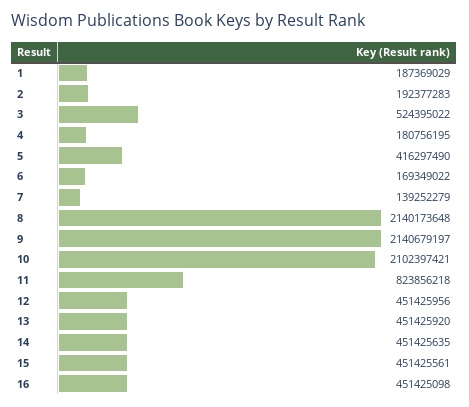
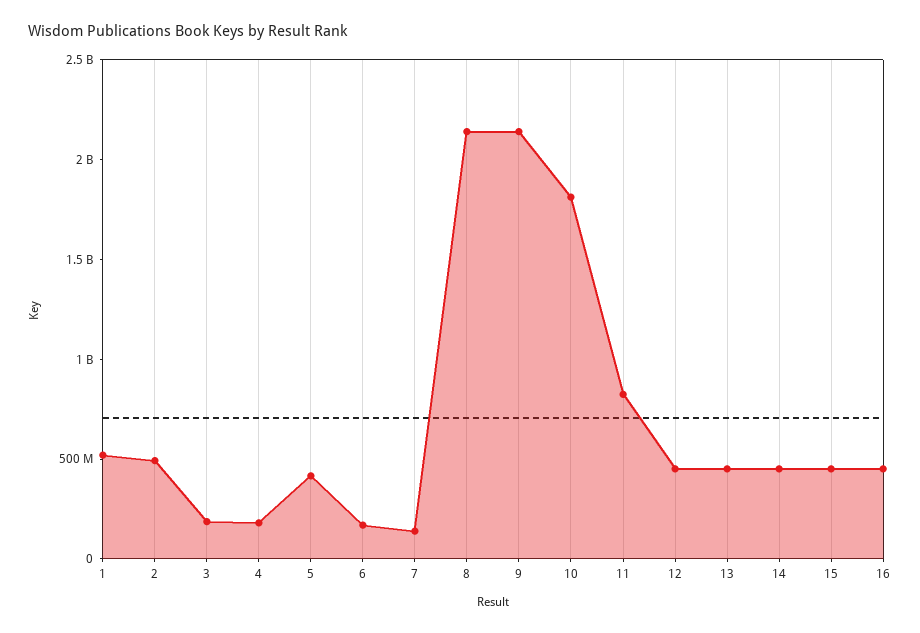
  {
-   "1": 187369029,
+   "1": 500000000,
-   "2": 192377283,
+   "2": 500000000,
-   "3": 524395022,
+   "3": 200000000,
    "4": 180756195,
    "5": 416297490,
    "6": 169349022,
    "7": 139252279,
    "8": 2140173648,
    "9": 2140679197,
-   "10": 2102397421,
+   "10": 1800000000,
    "11": 823856218,
    "12": 451425956,
    "13": 451425920,
    "14": 451425635,
    "15": 451425561,
    "16": 451425098
  }

